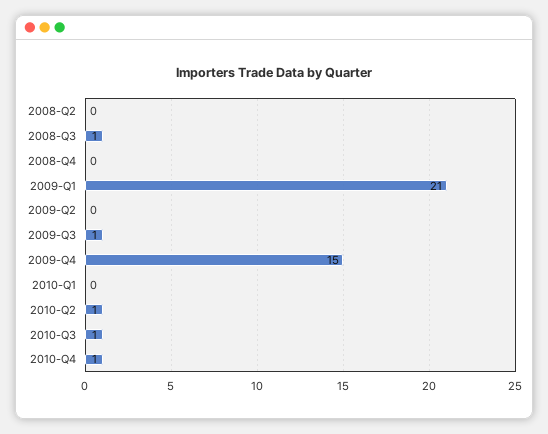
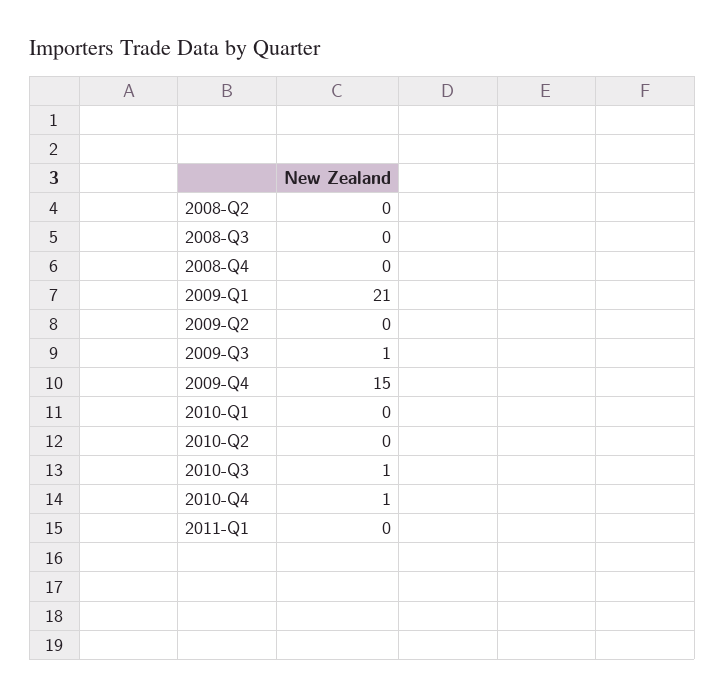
  {
    "2008-Q2": 0,
-   "2008-Q3": 1,
+   "2008-Q3": 0,
    "2008-Q4": 0,
    "2009-Q1": 21,
    "2009-Q2": 0,
    "2009-Q3": 1,
    "2009-Q4": 15,
    "2010-Q1": 0,
-   "2010-Q2": 1,
+   "2010-Q2": 0,
    "2010-Q3": 1,
-   "2010-Q4": 1
+   "2010-Q4": 1,
+   "2011-Q1": 0
  }

